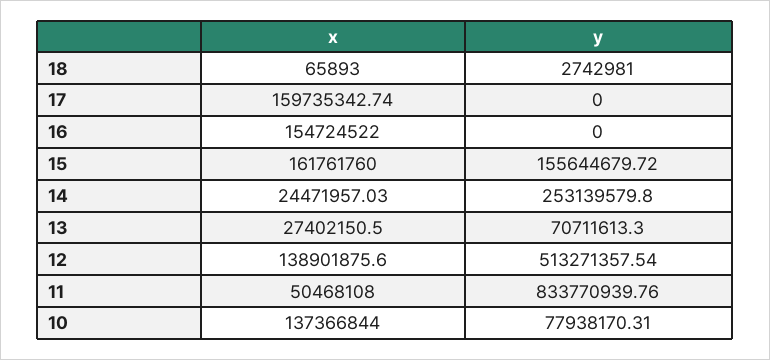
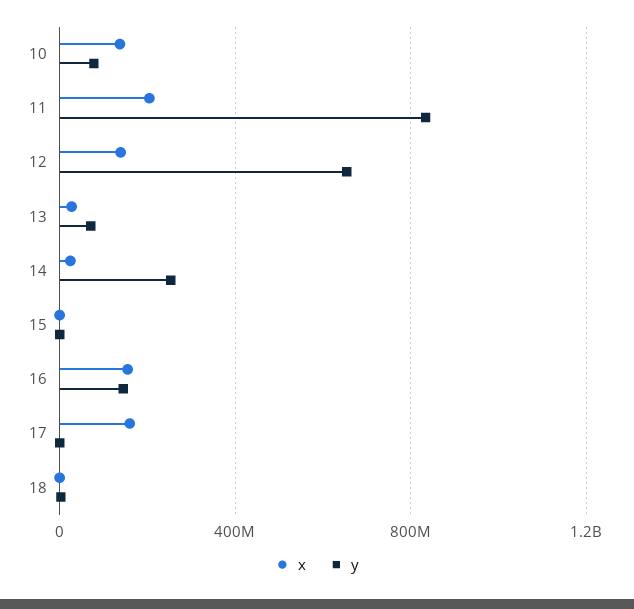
  {
    "x": {
      "18": 65893,
      "17": 159735342.74,
      "16": 154724522,
-     "15": 161761760,
+     "15": 0,
      "14": 24471957.03,
      "13": 27402150.5,
      "12": 138901875.6,
-     "11": 50468108,
+     "11": 200000000,
      "10": 137366844
    },
    "y": {
      "18": 2742981,
      "17": 0,
-     "16": 0,
+     "16": 150000000,
-     "15": 155644679.72,
+     "15": 0,
      "14": 253139579.8,
      "13": 70711613.3,
-     "12": 513271357.54,
+     "12": 650000000,
      "11": 833770939.76,
      "10": 77938170.31
    }
  }

